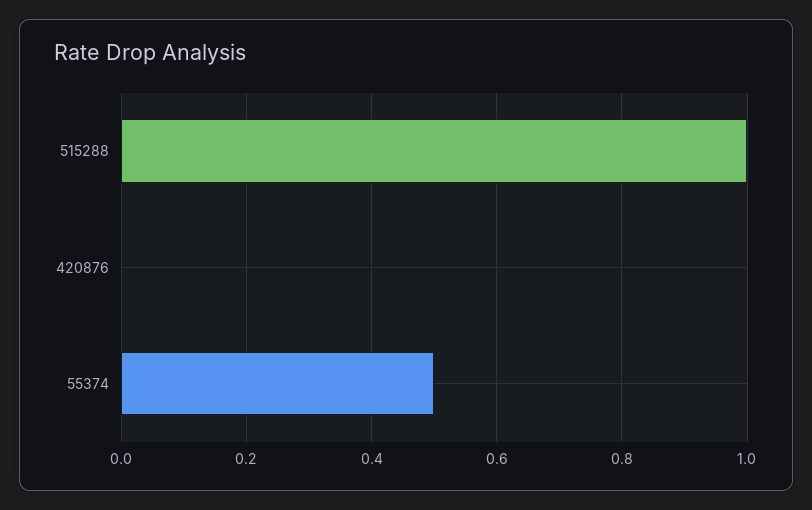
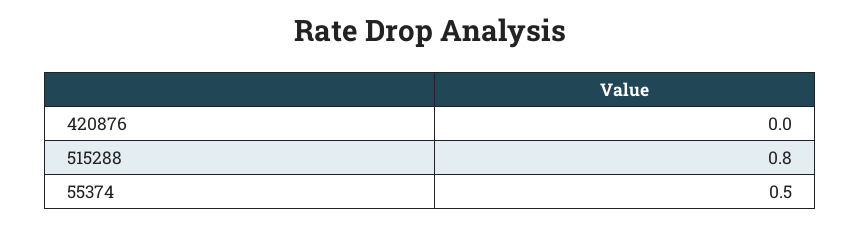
  {
-   "515288": 1,
+   "515288": 0.8,
    "420876": 0,
    "55374": 0.5
  }

